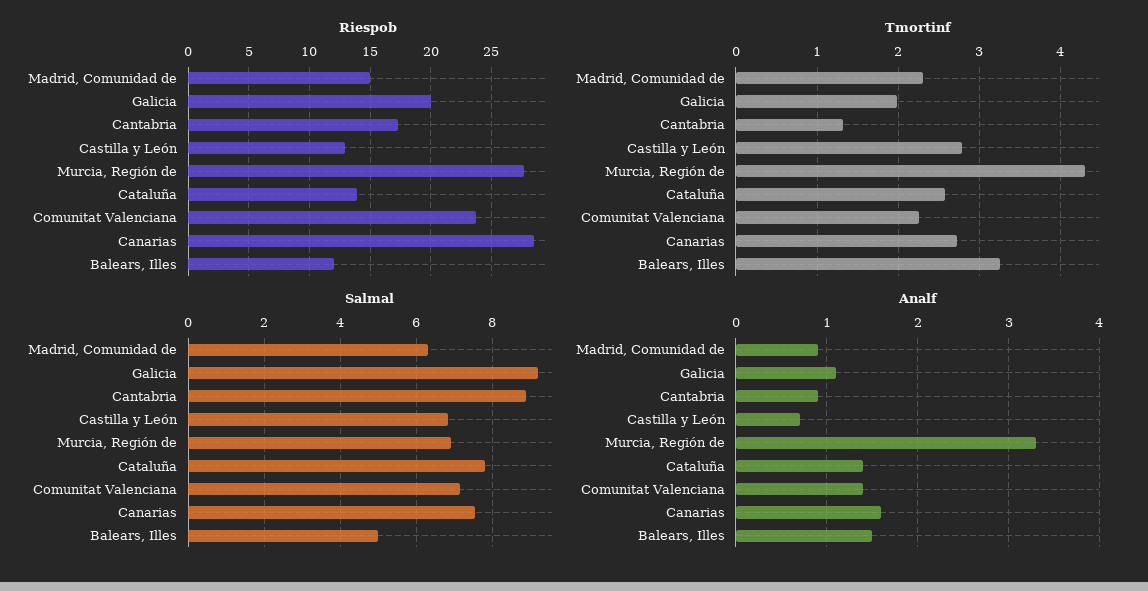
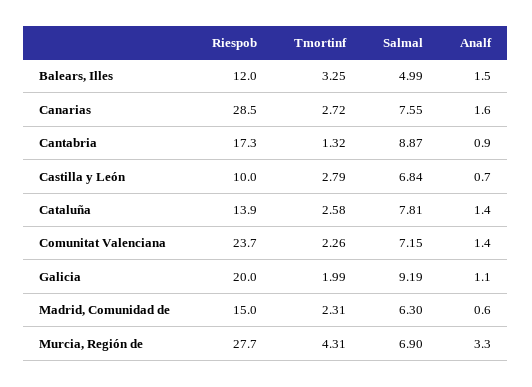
  {
    "Riespob": {
      "Madrid, Comunidad de": 15,
      "Galicia": 20,
      "Cantabria": 17.3,
-     "Castilla y León": 13,
+     "Castilla y León": 10,
      "Murcia, Región de": 27.7,
      "Cataluña": 13.9,
      "Comunitat Valenciana": 23.7,
      "Canarias": 28.5,
      "Balears, Illes": 12
    },
    "Tmortinf": {
      "Madrid, Comunidad de": 2.31,
      "Galicia": 1.99,
      "Cantabria": 1.32,
      "Castilla y León": 2.79,
      "Murcia, Región de": 4.31,
      "Cataluña": 2.58,
      "Comunitat Valenciana": 2.26,
      "Canarias": 2.72,
      "Balears, Illes": 3.25
    },
    "Salmal": {
      "Madrid, Comunidad de": 6.3,
      "Galicia": 9.19,
      "Cantabria": 8.87,
      "Castilla y León": 6.84,
      "Murcia, Región de": 6.9,
      "Cataluña": 7.81,
      "Comunitat Valenciana": 7.15,
      "Canarias": 7.55,
      "Balears, Illes": 4.99
    },
    "Analf": {
-     "Madrid, Comunidad de": 0.9,
+     "Madrid, Comunidad de": 0.6,
      "Galicia": 1.1,
      "Cantabria": 0.9,
      "Castilla y León": 0.7,
      "Murcia, Región de": 3.3,
      "Cataluña": 1.4,
      "Comunitat Valenciana": 1.4,
      "Canarias": 1.6,
      "Balears, Illes": 1.5
    }
  }

